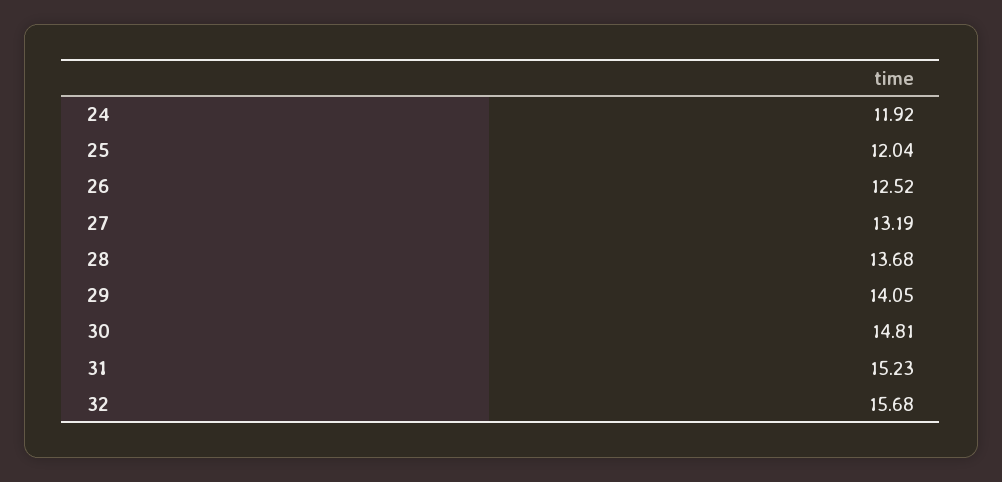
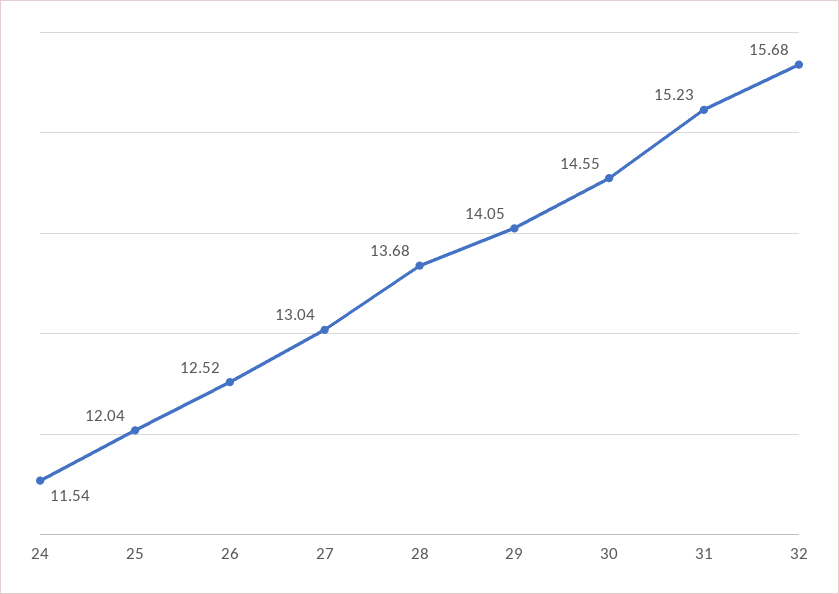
  {
-   "24": 11.92,
+   "24": 11.54,
    "25": 12.04,
    "26": 12.52,
-   "27": 13.19,
+   "27": 13.04,
    "28": 13.68,
    "29": 14.05,
-   "30": 14.81,
+   "30": 14.55,
    "31": 15.23,
    "32": 15.68
  }

